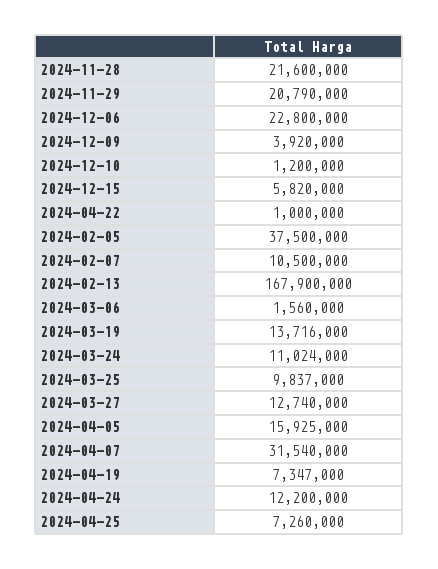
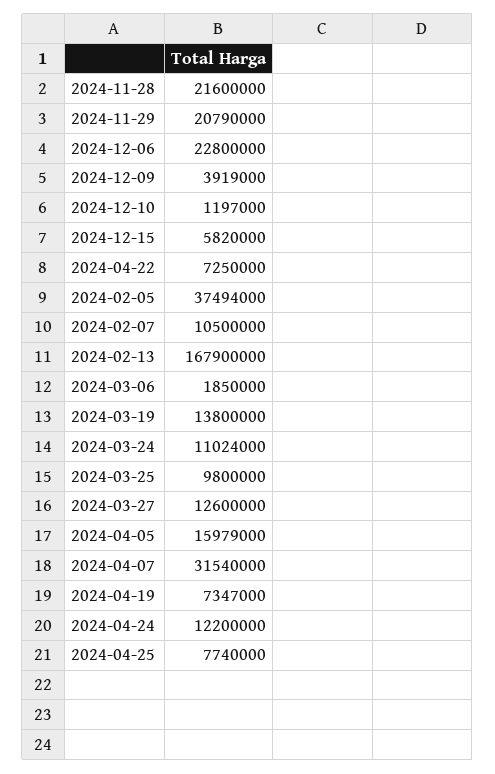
  {
    "2024-11-28": 21600000,
    "2024-11-29": 20790000,
    "2024-12-06": 22800000,
-   "2024-12-09": 3920000,
+   "2024-12-09": 3919000,
-   "2024-12-10": 1200000,
+   "2024-12-10": 1197000,
    "2024-12-15": 5820000,
-   "2024-04-22": 1000000,
+   "2024-04-22": 7250000,
-   "2024-02-05": 37500000,
+   "2024-02-05": 37494000,
    "2024-02-07": 10500000,
    "2024-02-13": 167900000,
-   "2024-03-06": 1560000,
+   "2024-03-06": 1850000,
-   "2024-03-19": 13716000,
+   "2024-03-19": 13800000,
    "2024-03-24": 11024000,
-   "2024-03-25": 9837000,
+   "2024-03-25": 9800000,
-   "2024-03-27": 12740000,
+   "2024-03-27": 12600000,
-   "2024-04-05": 15925000,
+   "2024-04-05": 15979000,
    "2024-04-07": 31540000,
    "2024-04-19": 7347000,
    "2024-04-24": 12200000,
-   "2024-04-25": 7260000
+   "2024-04-25": 7740000
  }

